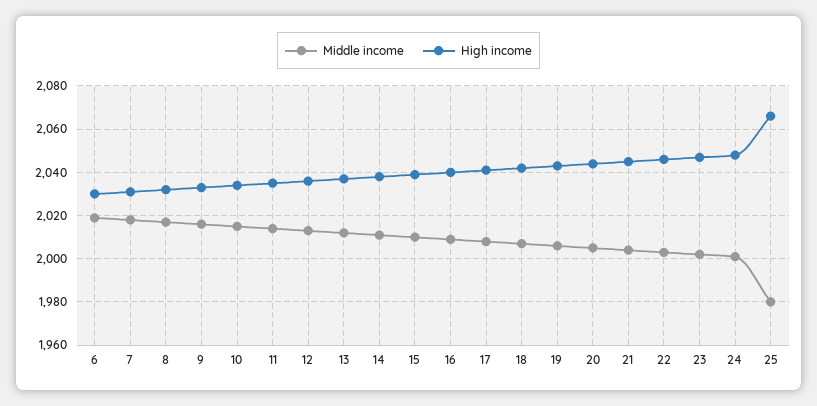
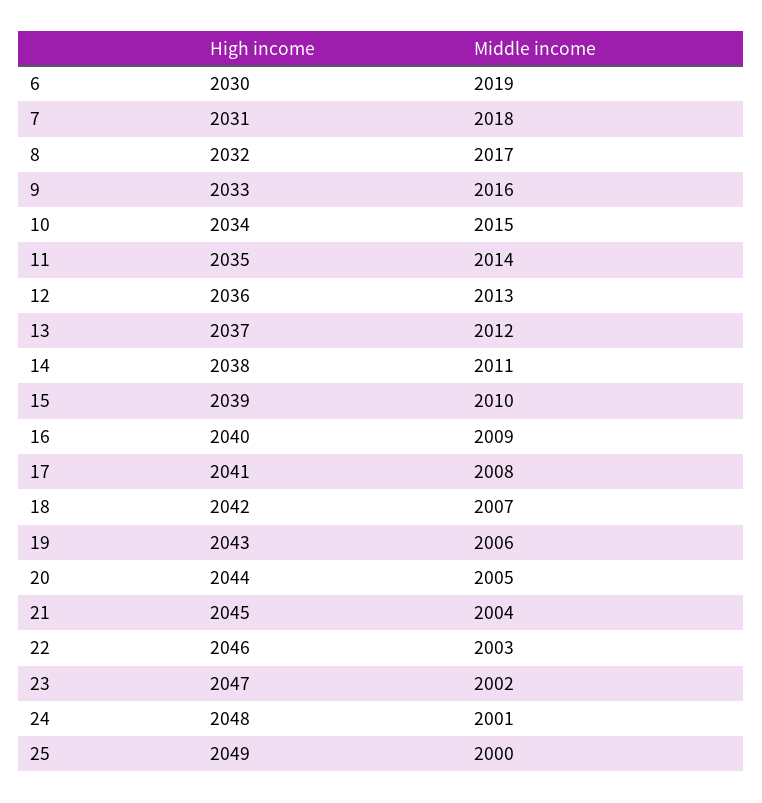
  {
    "Middle income": {
      "6": 2019,
      "7": 2018,
      "8": 2017,
      "9": 2016,
      "10": 2015,
      "11": 2014,
      "12": 2013,
      "13": 2012,
      "14": 2011,
      "15": 2010,
      "16": 2009,
      "17": 2008,
      "18": 2007,
      "19": 2006,
      "20": 2005,
      "21": 2004,
      "22": 2003,
      "23": 2002,
      "24": 2001,
-     "25": 1980
+     "25": 2000
    },
    "High income": {
      "6": 2030,
      "7": 2031,
      "8": 2032,
      "9": 2033,
      "10": 2034,
      "11": 2035,
      "12": 2036,
      "13": 2037,
      "14": 2038,
      "15": 2039,
      "16": 2040,
      "17": 2041,
      "18": 2042,
      "19": 2043,
      "20": 2044,
      "21": 2045,
      "22": 2046,
      "23": 2047,
      "24": 2048,
-     "25": 2065
+     "25": 2049
    }
  }

